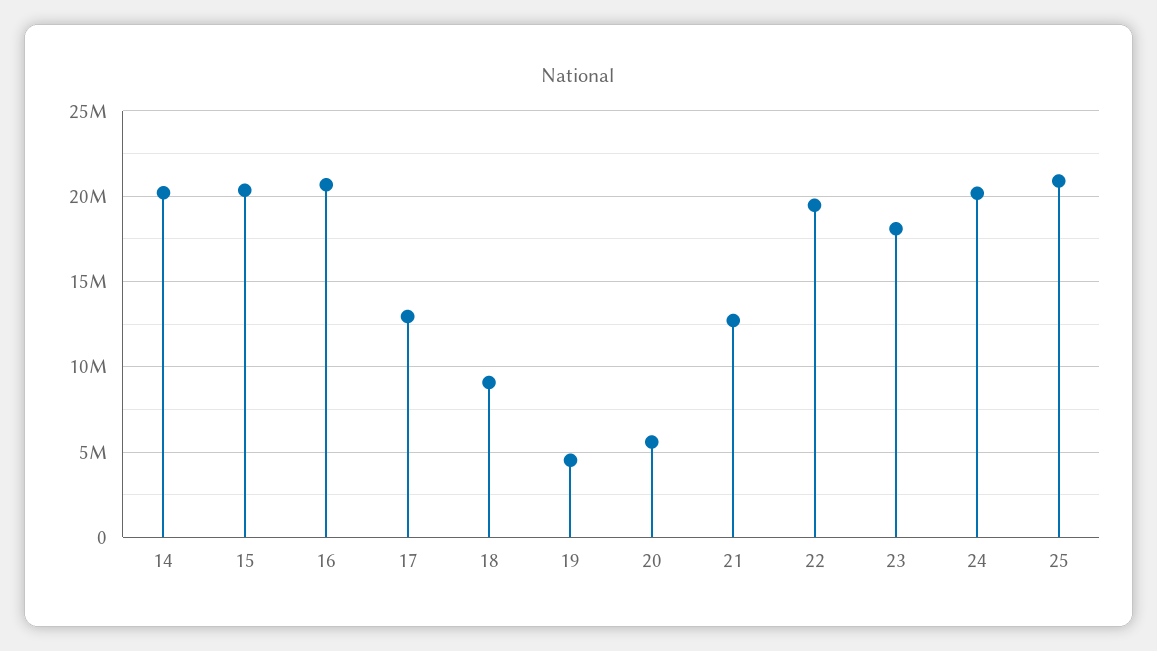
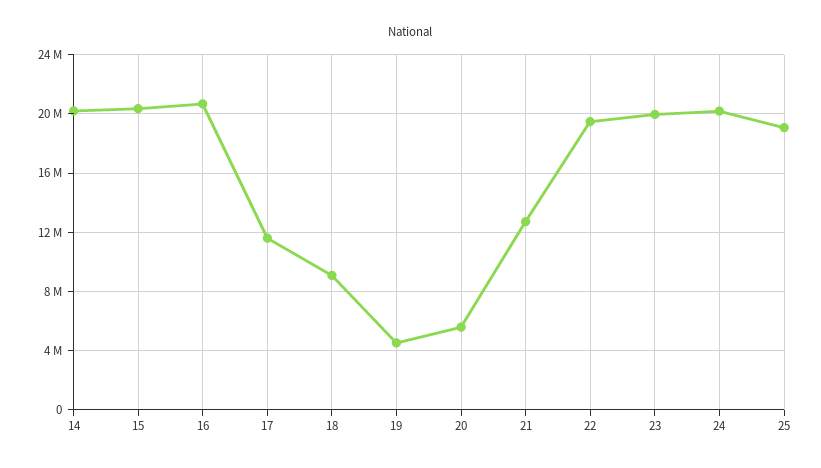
  {
    "14": 20000000,
    "15": 20500000,
    "16": 20500000,
-   "17": 13000000,
+   "17": 11500000,
    "18": 9000000,
    "19": 4500000,
    "20": 5500000,
    "21": 12500000,
    "22": 19500000,
-   "23": 18000000,
+   "23": 20000000,
    "24": 20000000,
-   "25": 21000000
+   "25": 19000000
  }

